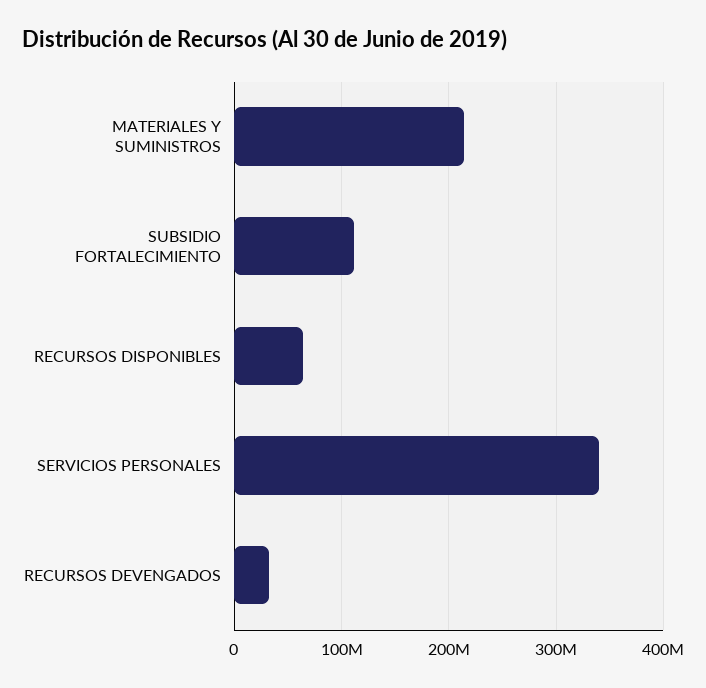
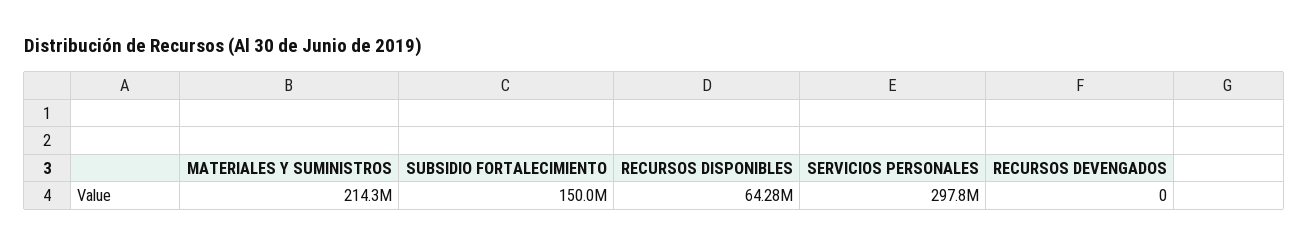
  {
    "MATERIALES Y SUMINISTROS": 214300000,
-   "SUBSIDIO FORTALECIMIENTO": 110000000,
+   "SUBSIDIO FORTALECIMIENTO": 150000000,
    "RECURSOS DISPONIBLES": 64280000,
-   "SERVICIOS PERSONALES": 340000000,
+   "SERVICIOS PERSONALES": 297800000,
-   "RECURSOS DEVENGADOS": 30000000
+   "RECURSOS DEVENGADOS": 0
  }

